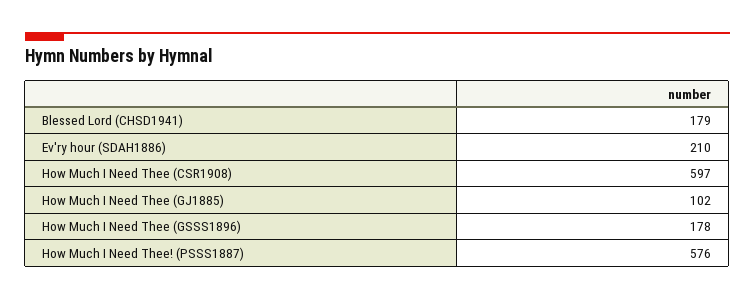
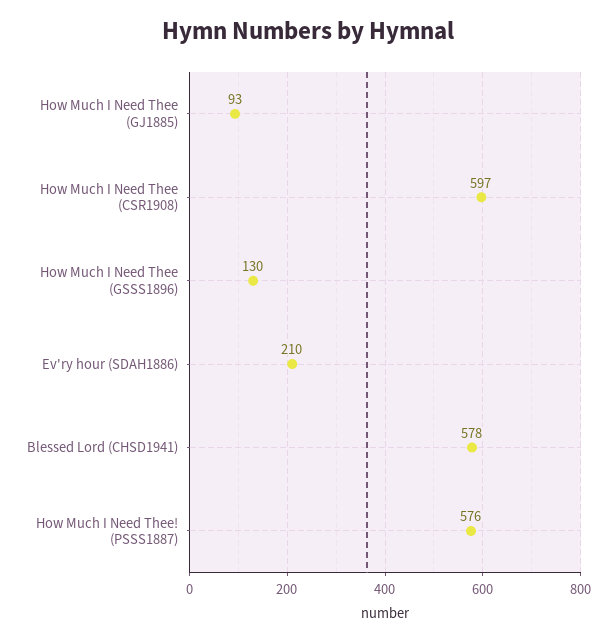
  {
-   "Blessed Lord (CHSD1941)": 179,
+   "Blessed Lord (CHSD1941)": 578,
    "Ev'ry hour (SDAH1886)": 210,
    "How Much I Need Thee (CSR1908)": 597,
-   "How Much I Need Thee (GJ1885)": 102,
+   "How Much I Need Thee (GJ1885)": 93,
-   "How Much I Need Thee (GSSS1896)": 178,
+   "How Much I Need Thee (GSSS1896)": 130,
    "How Much I Need Thee! (PSSS1887)": 576
  }

